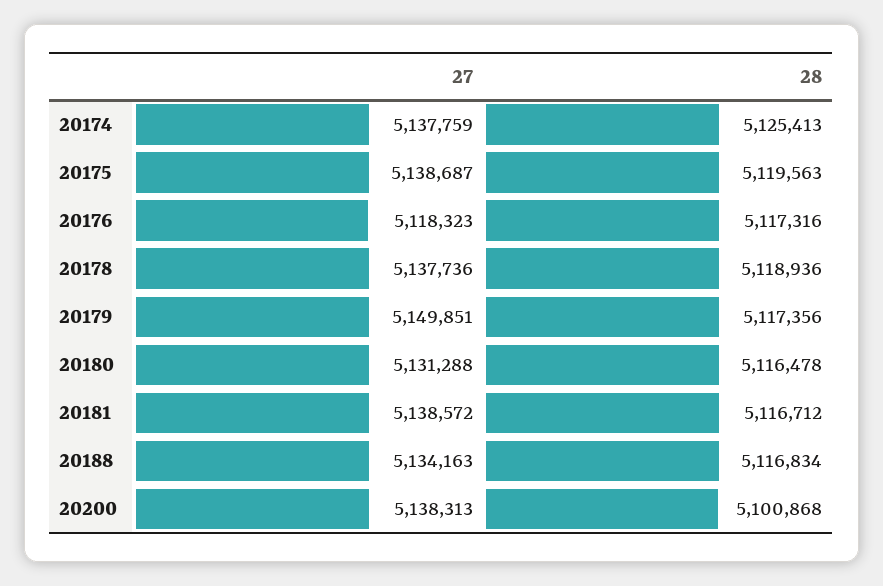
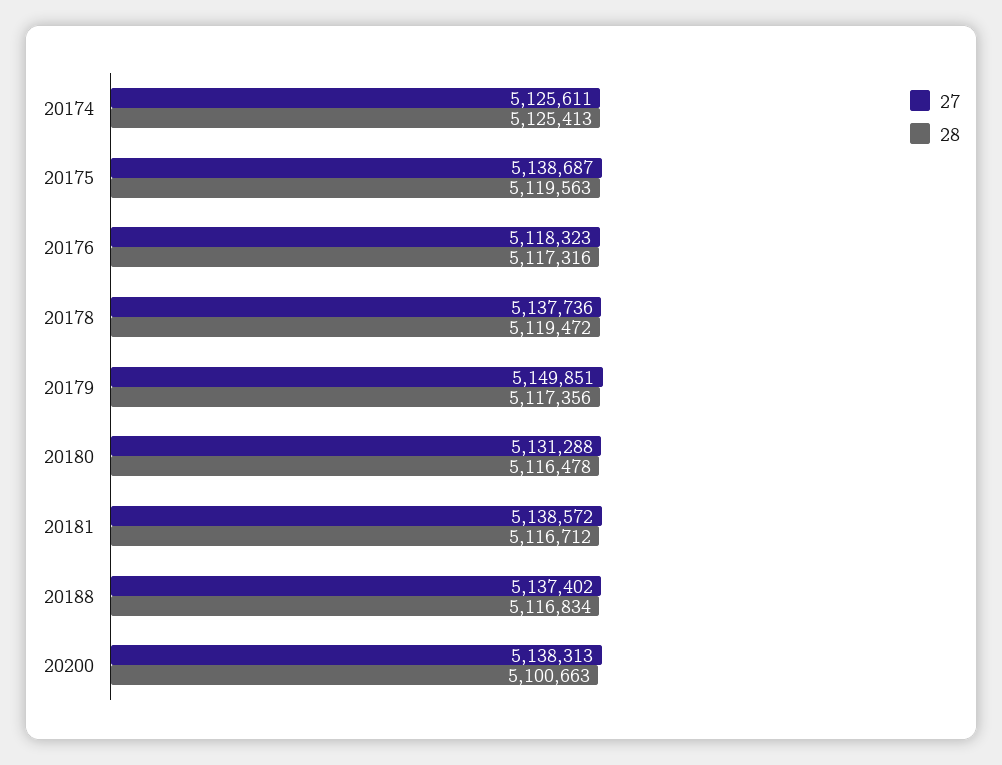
  {
    "27": {
-     "20174": 5137759,
+     "20174": 5125611,
      "20175": 5138687,
      "20176": 5118323,
      "20178": 5137736,
      "20179": 5149851,
      "20180": 5131288,
      "20181": 5138572,
-     "20188": 5134163,
+     "20188": 5137402,
      "20200": 5138313
    },
    "28": {
      "20174": 5125413,
      "20175": 5119563,
      "20176": 5117316,
-     "20178": 5118936,
+     "20178": 5119472,
      "20179": 5117356,
      "20180": 5116478,
      "20181": 5116712,
      "20188": 5116834,
-     "20200": 5100868
+     "20200": 5100663
    }
  }

